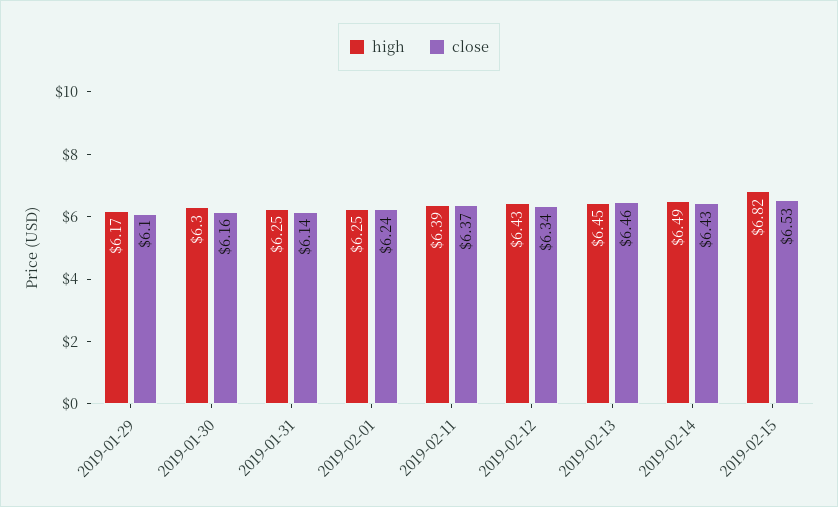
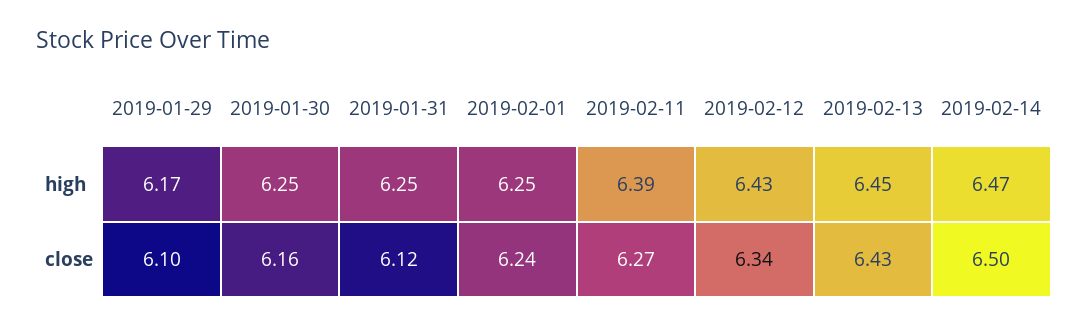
  {
    "high": {
      "2019-01-29": 6.17,
-     "2019-01-30": 6.3,
+     "2019-01-30": 6.25,
      "2019-01-31": 6.25,
      "2019-02-01": 6.25,
      "2019-02-11": 6.39,
      "2019-02-12": 6.43,
      "2019-02-13": 6.45,
-     "2019-02-14": 6.49,
+     "2019-02-14": 6.47
-     "2019-02-15": 6.82
    },
    "close": {
      "2019-01-29": 6.1,
      "2019-01-30": 6.16,
-     "2019-01-31": 6.14,
+     "2019-01-31": 6.12,
      "2019-02-01": 6.24,
-     "2019-02-11": 6.37,
+     "2019-02-11": 6.27,
      "2019-02-12": 6.34,
-     "2019-02-13": 6.46,
+     "2019-02-13": 6.43,
-     "2019-02-14": 6.43,
+     "2019-02-14": 6.5
-     "2019-02-15": 6.53
    }
  }

